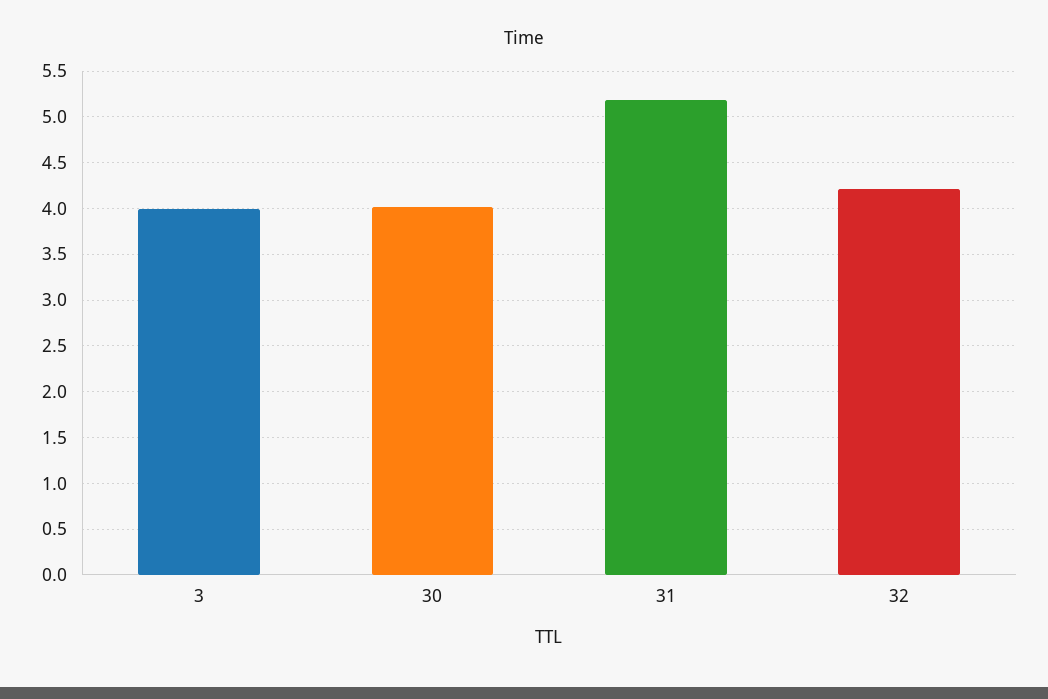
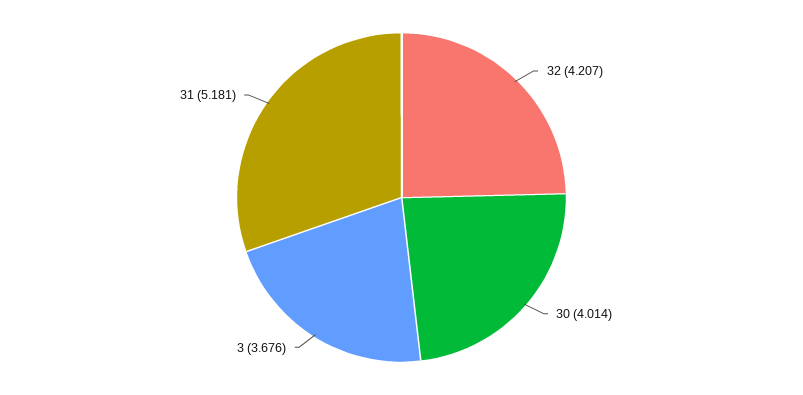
  {
-   "3": 4,
+   "3": 3.676,
    "30": 4.014,
    "31": 5.181,
    "32": 4.207
  }

